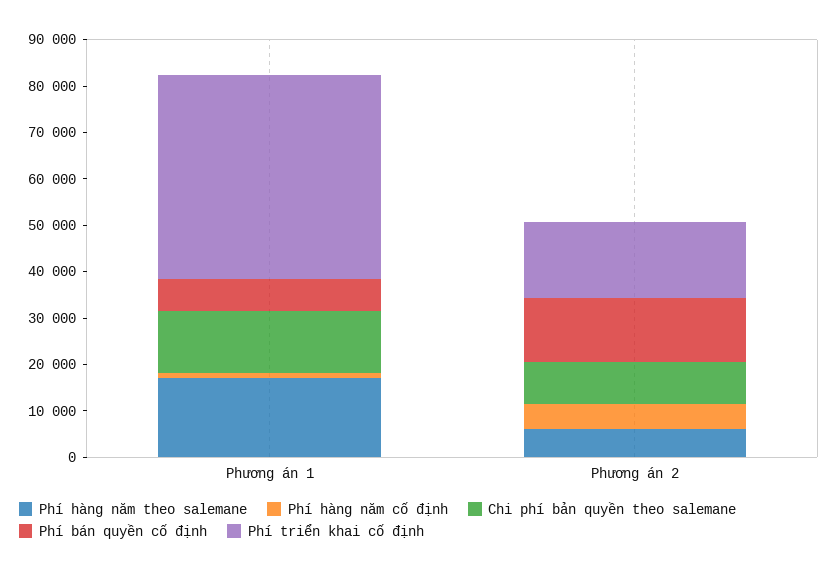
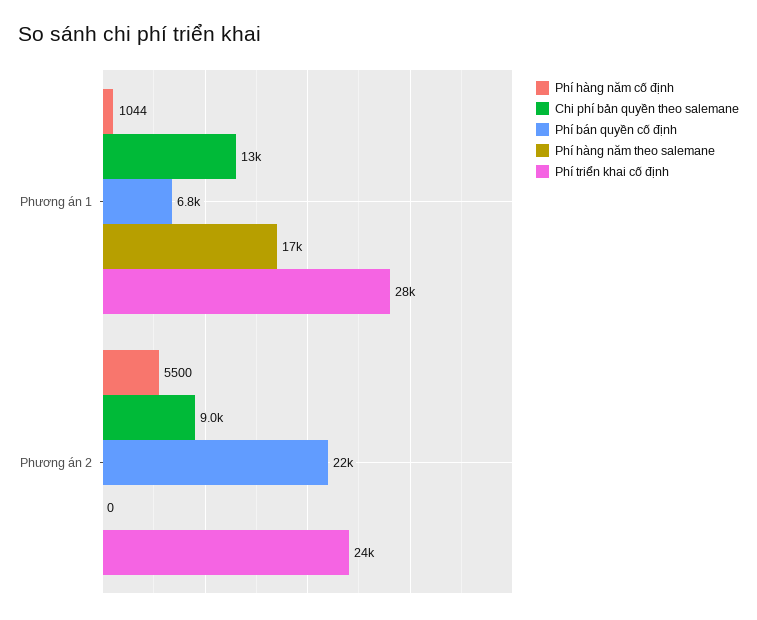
  {
    "Phí hàng năm theo salemane": {
      "Phương án 1": 17000,
-     "Phương án 2": 6000
+     "Phương án 2": 0
    },
    "Phí hàng năm cố định": {
      "Phương án 1": 1044,
      "Phương án 2": 5500
    },
    "Chi phí bản quyền theo salemane": {
      "Phương án 1": 13000,
      "Phương án 2": 9000
    },
    "Phí bán quyền cố định": {
      "Phương án 1": 6800,
-     "Phương án 2": 14000
+     "Phương án 2": 22000
    },
    "Phí triển khai cố định": {
-     "Phương án 1": 44000,
+     "Phương án 1": 28000,
-     "Phương án 2": 16000
+     "Phương án 2": 24000
    }
  }

